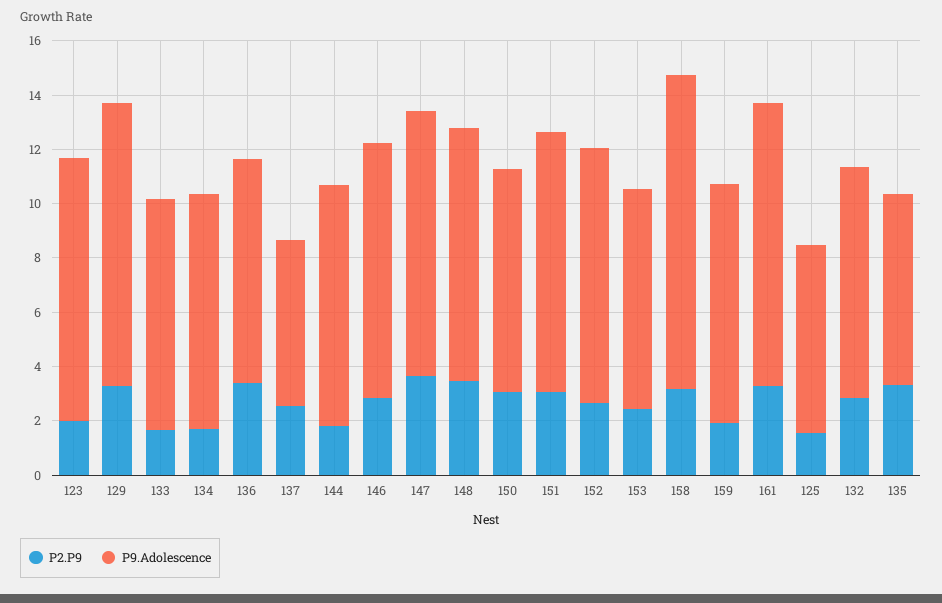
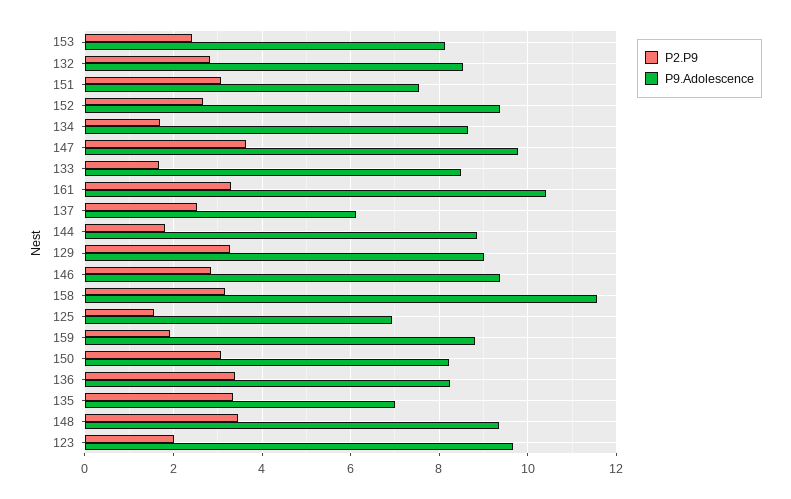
  {
    "P2.P9": {
      "123": 2,
      "129": 3.2,
      "133": 1.6,
      "134": 1.8,
      "136": 3.4,
      "137": 2.6,
      "144": 1.8,
      "146": 2.8,
      "147": 3.6,
      "148": 3.4,
      "150": 3,
      "151": 3,
      "152": 2.6,
      "153": 2.4,
      "158": 3.2,
      "159": 2,
      "161": 3.2,
      "125": 1.6,
      "132": 2.8,
      "135": 3.4
    },
    "P9.Adolescence": {
      "123": 9.6,
-     "129": 10.5,
+     "129": 9,
      "133": 8.6,
      "134": 8.6,
      "136": 8.2,
      "137": 6.2,
      "144": 8.8,
      "146": 9.4,
      "147": 9.8,
      "148": 9.4,
      "150": 8.2,
-     "151": 9.5,
+     "151": 7.6,
      "152": 9.4,
      "153": 8.2,
      "158": 11.6,
      "159": 8.8,
      "161": 10.4,
      "125": 7,
      "132": 8.6,
      "135": 7
    }
  }

